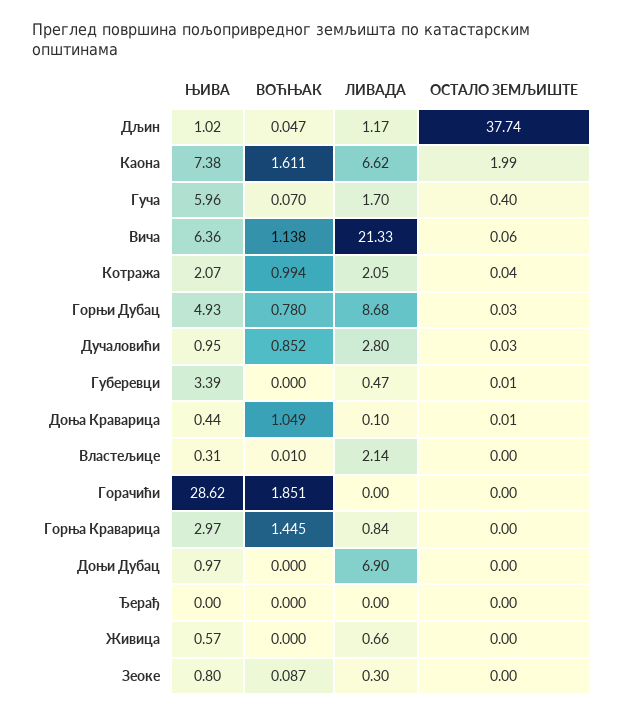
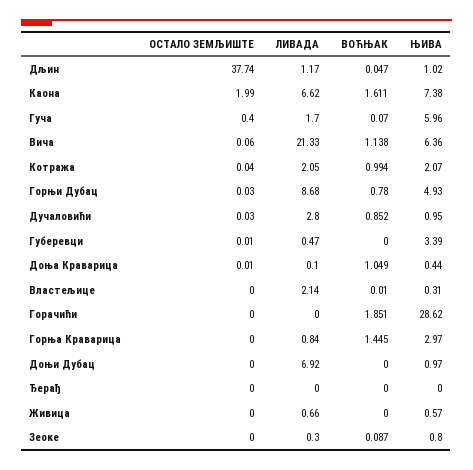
  {
    "ЊИВА": {
      "Дљин": 1.02,
      "Каона": 7.38,
      "Гуча": 5.96,
      "Вича": 6.36,
      "Котража": 2.07,
      "Горњи Дубац": 4.93,
      "Дучаловићи": 0.95,
      "Губеревци": 3.39,
      "Доња Краварица": 0.44,
      "Властељице": 0.31,
      "Горачићи": 28.62,
      "Горња Краварица": 2.97,
      "Доњи Дубац": 0.97,
      "Ђерађ": 0,
      "Живица": 0.57,
      "Зеоке": 0.8
    },
    "ВОЋЊАК": {
      "Дљин": 0.047,
      "Каона": 1.611,
      "Гуча": 0.07,
      "Вича": 1.138,
      "Котража": 0.994,
      "Горњи Дубац": 0.78,
      "Дучаловићи": 0.852,
      "Губеревци": 0,
      "Доња Краварица": 1.049,
      "Властељице": 0.01,
      "Горачићи": 1.851,
      "Горња Краварица": 1.445,
      "Доњи Дубац": 0,
      "Ђерађ": 0,
      "Живица": 0,
      "Зеоке": 0.087
    },
    "ЛИВАДА": {
      "Дљин": 1.17,
      "Каона": 6.62,
      "Гуча": 1.7,
      "Вича": 21.33,
      "Котража": 2.05,
      "Горњи Дубац": 8.68,
      "Дучаловићи": 2.8,
      "Губеревци": 0.47,
      "Доња Краварица": 0.1,
      "Властељице": 2.14,
      "Горачићи": 0,
      "Горња Краварица": 0.84,
-     "Доњи Дубац": 6.9,
+     "Доњи Дубац": 6.92,
      "Ђерађ": 0,
      "Живица": 0.66,
      "Зеоке": 0.3
    },
    "ОСТАЛО ЗЕМЉИШТЕ": {
      "Дљин": 37.74,
      "Каона": 1.99,
      "Гуча": 0.4,
      "Вича": 0.06,
      "Котража": 0.04,
      "Горњи Дубац": 0.03,
      "Дучаловићи": 0.03,
      "Губеревци": 0.01,
      "Доња Краварица": 0.01,
      "Властељице": 0,
      "Горачићи": 0,
      "Горња Краварица": 0,
      "Доњи Дубац": 0,
      "Ђерађ": 0,
      "Живица": 0,
      "Зеоке": 0
    }
  }

